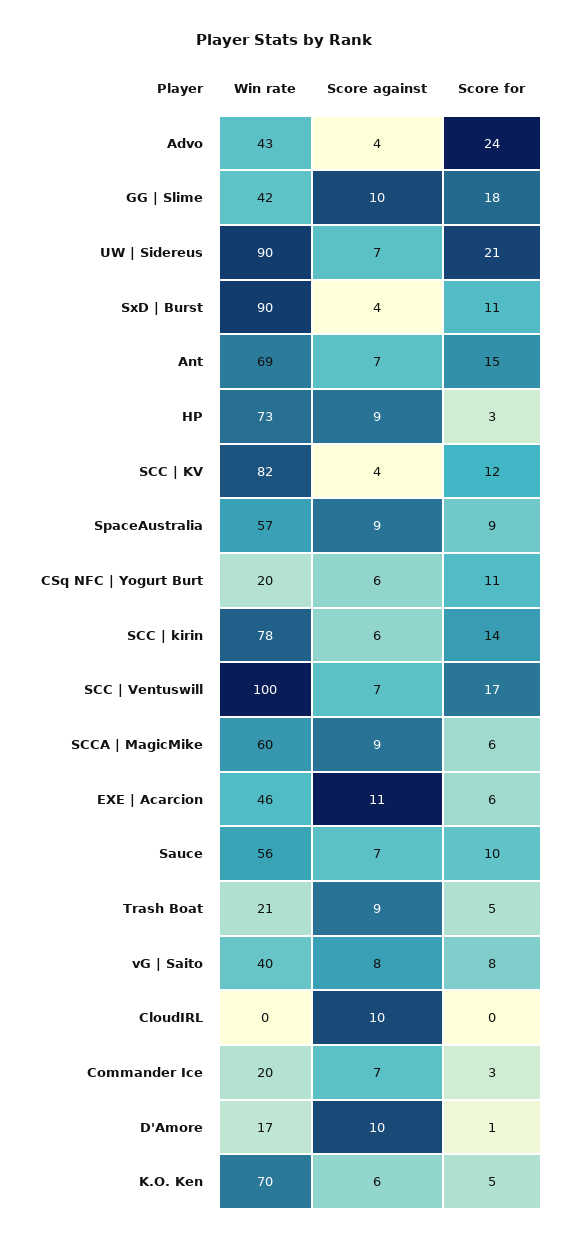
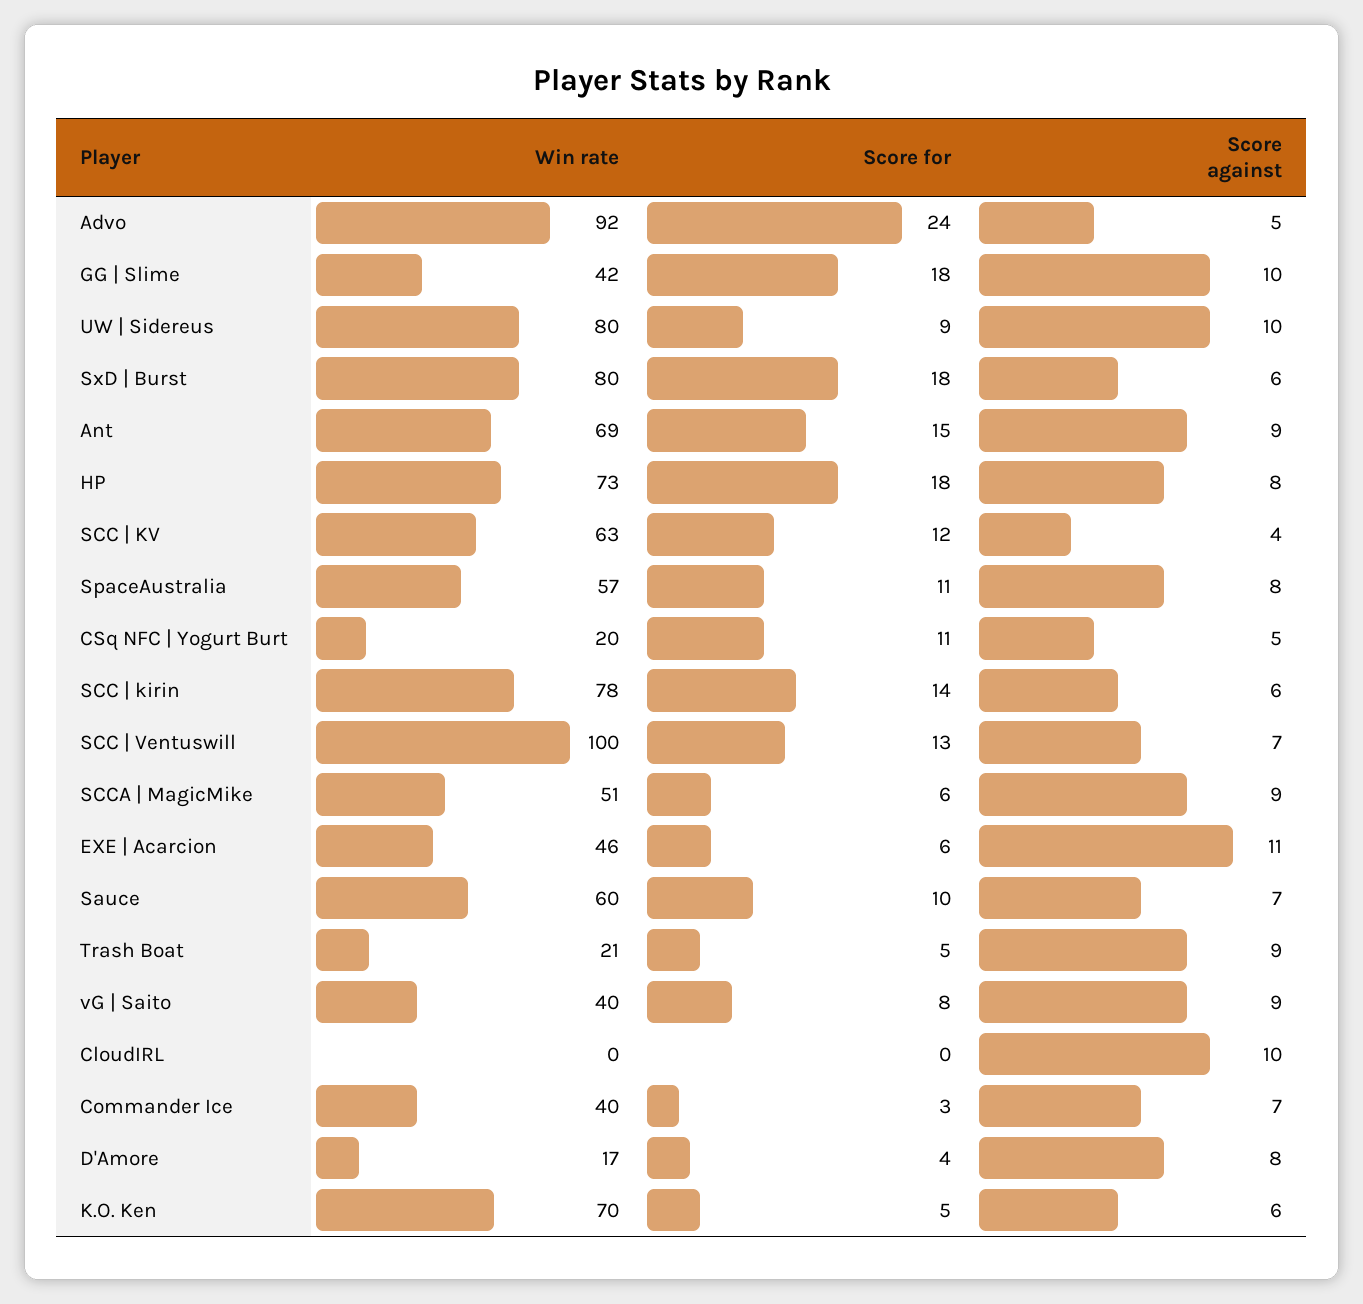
  {
    "Win rate": {
-     "Advo": 43,
+     "Advo": 92,
      "GG | Slime": 42,
-     "UW | Sidereus": 90,
+     "UW | Sidereus": 80,
-     "SxD | Burst": 90,
+     "SxD | Burst": 80,
      "Ant": 69,
      "HP": 73,
-     "SCC | KV": 82,
+     "SCC | KV": 63,
      "SpaceAustralia": 57,
      "CSq NFC | Yogurt Burt": 20,
      "SCC | kirin": 78,
      "SCC | Ventuswill": 100,
-     "SCCA | MagicMike": 60,
+     "SCCA | MagicMike": 51,
      "EXE | Acarcion": 46,
-     "Sauce": 56,
+     "Sauce": 60,
      "Trash Boat": 21,
      "vG | Saito": 40,
      "CloudIRL": 0,
-     "Commander Ice": 20,
+     "Commander Ice": 40,
      "D'Amore": 17,
      "K.O. Ken": 70
    },
    "Score against": {
-     "Advo": 4,
+     "Advo": 5,
      "GG | Slime": 10,
-     "UW | Sidereus": 7,
+     "UW | Sidereus": 10,
-     "SxD | Burst": 4,
+     "SxD | Burst": 6,
-     "Ant": 7,
+     "Ant": 9,
-     "HP": 9,
+     "HP": 8,
      "SCC | KV": 4,
-     "SpaceAustralia": 9,
+     "SpaceAustralia": 8,
-     "CSq NFC | Yogurt Burt": 6,
+     "CSq NFC | Yogurt Burt": 5,
      "SCC | kirin": 6,
      "SCC | Ventuswill": 7,
      "SCCA | MagicMike": 9,
      "EXE | Acarcion": 11,
      "Sauce": 7,
      "Trash Boat": 9,
-     "vG | Saito": 8,
+     "vG | Saito": 9,
      "CloudIRL": 10,
      "Commander Ice": 7,
-     "D'Amore": 10,
+     "D'Amore": 8,
      "K.O. Ken": 6
    },
    "Score for": {
      "Advo": 24,
      "GG | Slime": 18,
-     "UW | Sidereus": 21,
+     "UW | Sidereus": 9,
-     "SxD | Burst": 11,
+     "SxD | Burst": 18,
      "Ant": 15,
-     "HP": 3,
+     "HP": 18,
      "SCC | KV": 12,
-     "SpaceAustralia": 9,
+     "SpaceAustralia": 11,
      "CSq NFC | Yogurt Burt": 11,
      "SCC | kirin": 14,
-     "SCC | Ventuswill": 17,
+     "SCC | Ventuswill": 13,
      "SCCA | MagicMike": 6,
      "EXE | Acarcion": 6,
      "Sauce": 10,
      "Trash Boat": 5,
      "vG | Saito": 8,
      "CloudIRL": 0,
      "Commander Ice": 3,
-     "D'Amore": 1,
+     "D'Amore": 4,
      "K.O. Ken": 5
    }
  }

